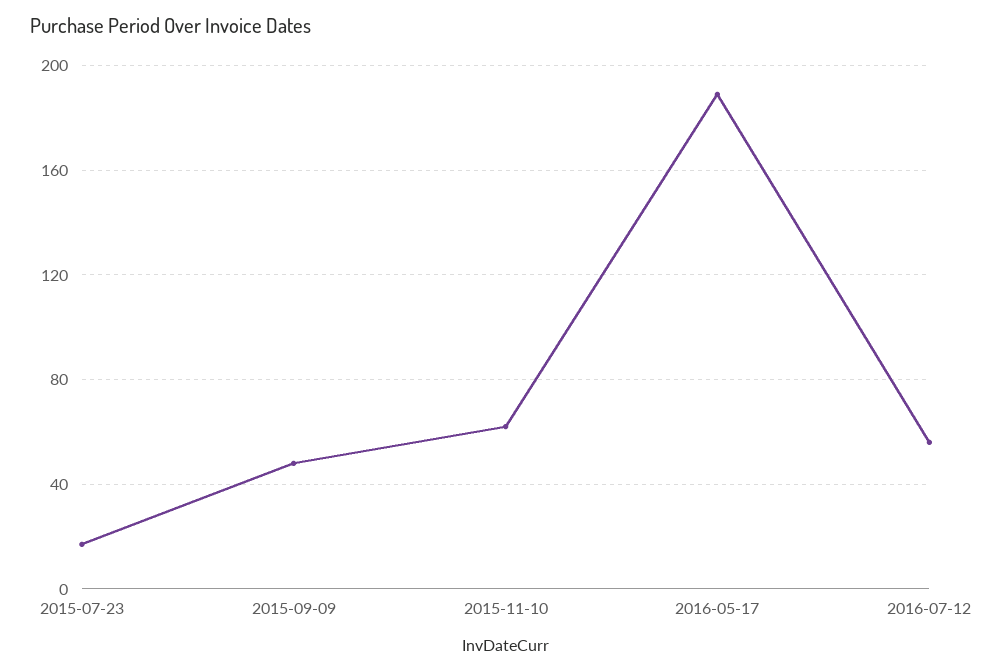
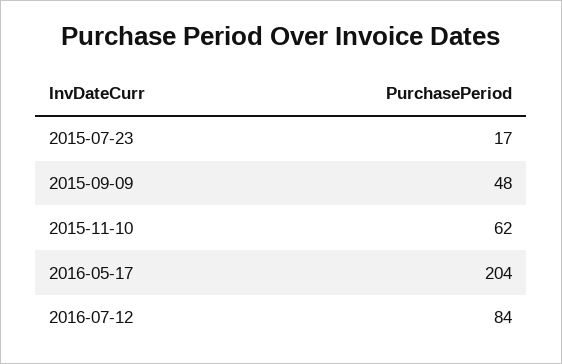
  {
    "2015-07-23": 17,
    "2015-09-09": 48,
    "2015-11-10": 62,
-   "2016-05-17": 190,
+   "2016-05-17": 204,
-   "2016-07-12": 55
+   "2016-07-12": 84
  }

